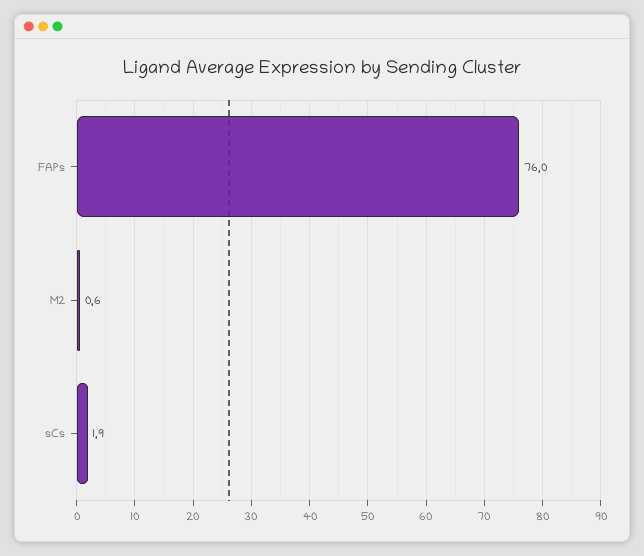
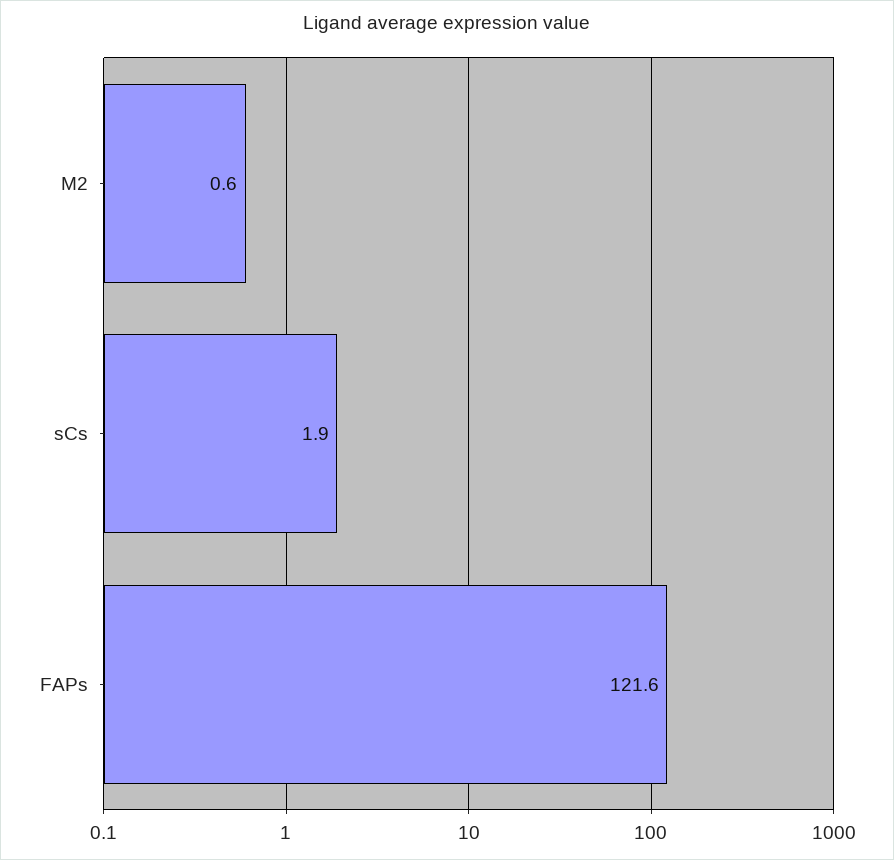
  {
-   "FAPs": 76,
+   "FAPs": 121.6,
    "M2": 0.6,
    "sCs": 1.9
  }

